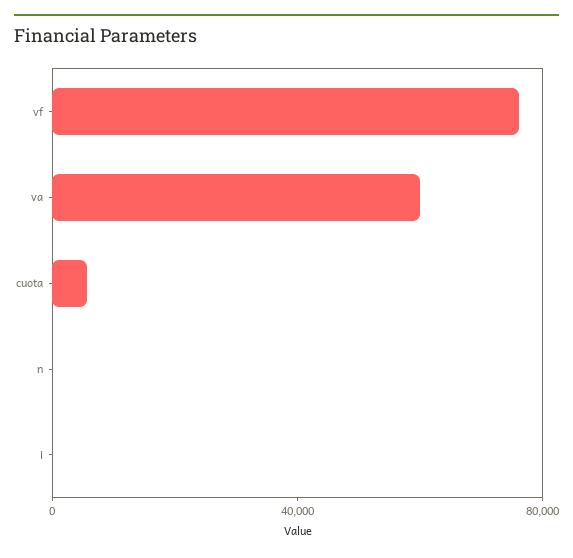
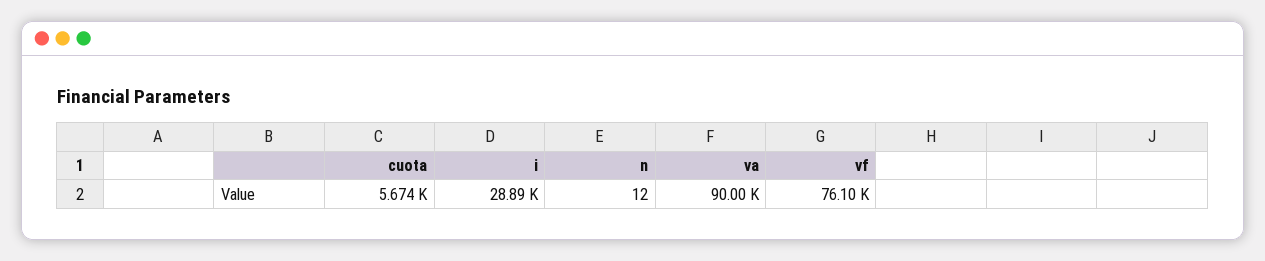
  {
    "vf": 76100,
-   "va": 60000,
+   "va": 90000,
    "cuota": 5674,
    "n": 12,
-   "i": 0
+   "i": 28890
  }

